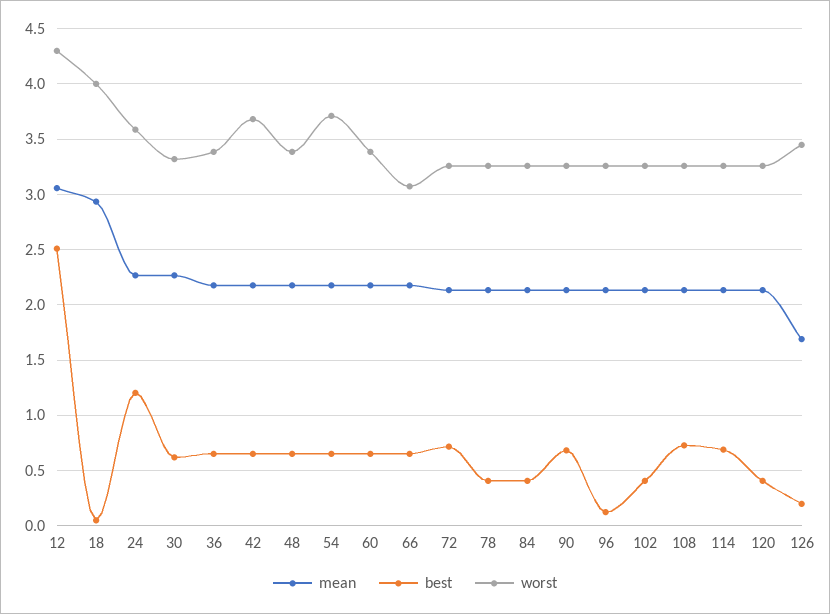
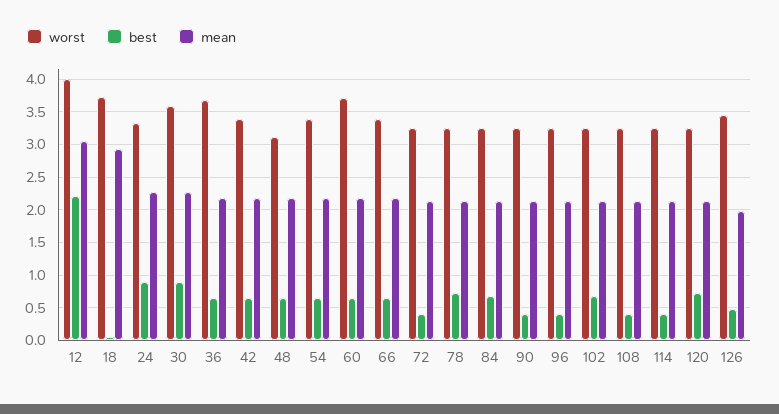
  {
    "mean": {
      "12": 3.1,
      "18": 2.9,
      "24": 2.3,
      "30": 2.3,
      "36": 2.2,
      "42": 2.2,
      "48": 2.2,
      "54": 2.2,
      "60": 2.2,
      "66": 2.2,
      "72": 2.1,
      "78": 2.1,
      "84": 2.1,
      "90": 2.1,
      "96": 2.1,
      "102": 2.1,
      "108": 2.1,
      "114": 2.1,
      "120": 2.1,
-     "126": 1.7
+     "126": 2
    },
    "best": {
-     "12": 2.5,
+     "12": 2.2,
      "18": 0,
-     "24": 1.2,
+     "24": 0.9,
-     "30": 0.6,
+     "30": 0.9,
      "36": 0.7,
      "42": 0.7,
      "48": 0.7,
      "54": 0.7,
      "60": 0.7,
      "66": 0.7,
-     "72": 0.7,
+     "72": 0.4,
-     "78": 0.4,
+     "78": 0.7,
-     "84": 0.4,
+     "84": 0.7,
-     "90": 0.7,
+     "90": 0.4,
-     "96": 0.1,
+     "96": 0.4,
-     "102": 0.4,
+     "102": 0.7,
-     "108": 0.7,
+     "108": 0.4,
-     "114": 0.7,
+     "114": 0.4,
-     "120": 0.4,
+     "120": 0.7,
-     "126": 0.2
+     "126": 0.5
    },
    "worst": {
-     "12": 4.3,
+     "12": 4,
-     "18": 4,
+     "18": 3.7,
-     "24": 3.6,
+     "24": 3.3,
-     "30": 3.3,
+     "30": 3.6,
-     "36": 3.4,
+     "36": 3.7,
-     "42": 3.7,
+     "42": 3.4,
-     "48": 3.4,
+     "48": 3.1,
-     "54": 3.7,
+     "54": 3.4,
-     "60": 3.4,
+     "60": 3.7,
-     "66": 3.1,
+     "66": 3.4,
      "72": 3.3,
      "78": 3.3,
      "84": 3.3,
      "90": 3.3,
      "96": 3.3,
      "102": 3.3,
      "108": 3.3,
      "114": 3.3,
      "120": 3.3,
      "126": 3.4
    }
  }

